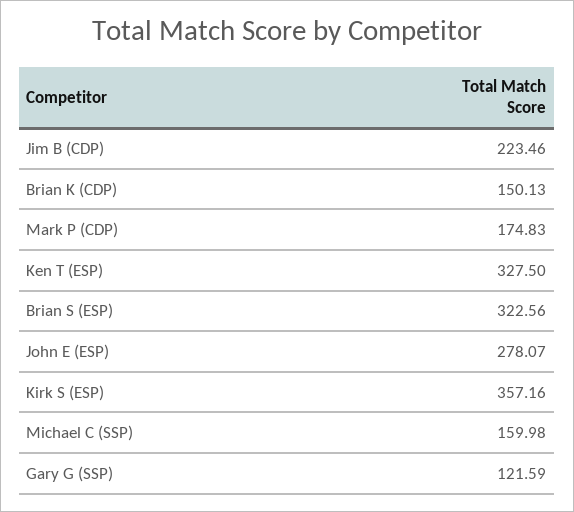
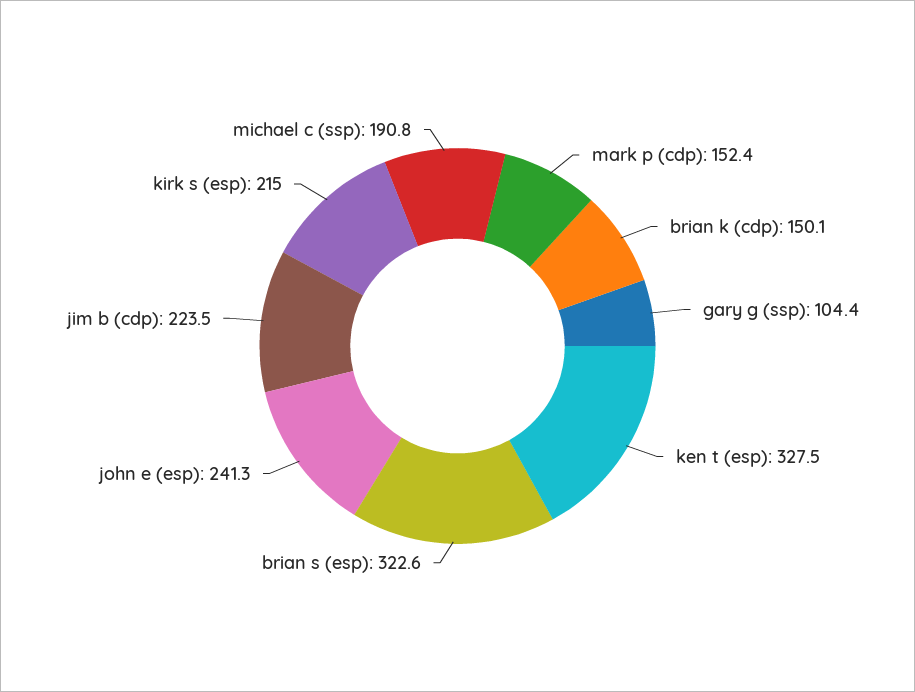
  {
    "Jim B (CDP)": 223.46,
    "Brian K (CDP)": 150.13,
-   "Mark P (CDP)": 174.83,
+   "Mark P (CDP)": 152.4,
    "Ken T (ESP)": 327.5,
    "Brian S (ESP)": 322.56,
-   "John E (ESP)": 278.07,
+   "John E (ESP)": 241.3,
-   "Kirk S (ESP)": 357.16,
+   "Kirk S (ESP)": 215,
-   "Michael C (SSP)": 159.98,
+   "Michael C (SSP)": 190.8,
-   "Gary G (SSP)": 121.59
+   "Gary G (SSP)": 104.4
  }

